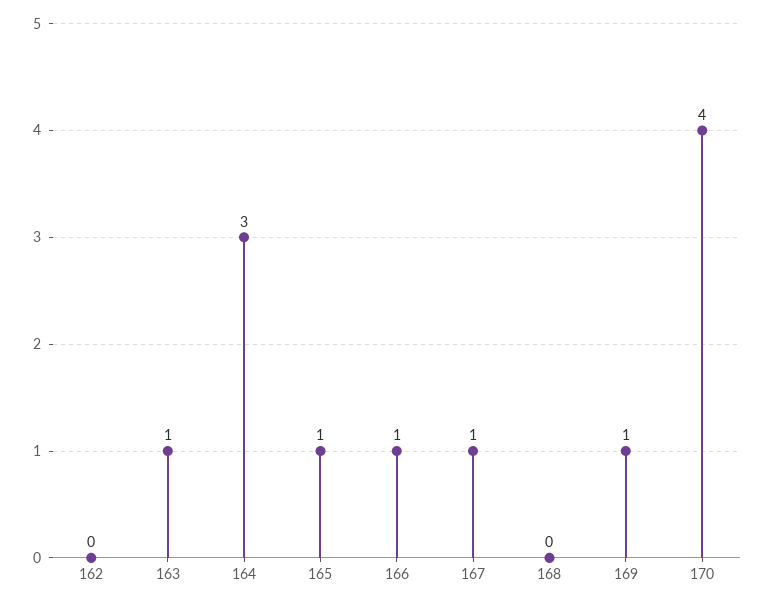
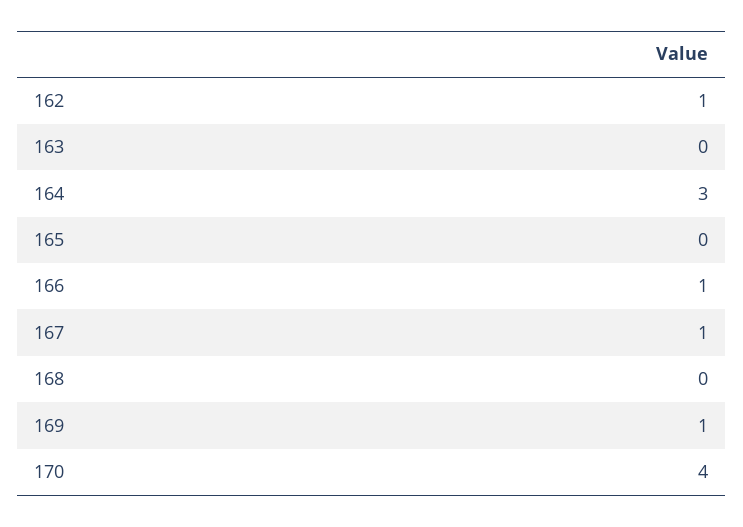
  {
-   "162": 0,
+   "162": 1,
-   "163": 1,
+   "163": 0,
    "164": 3,
-   "165": 1,
+   "165": 0,
    "166": 1,
    "167": 1,
    "168": 0,
    "169": 1,
    "170": 4
  }

